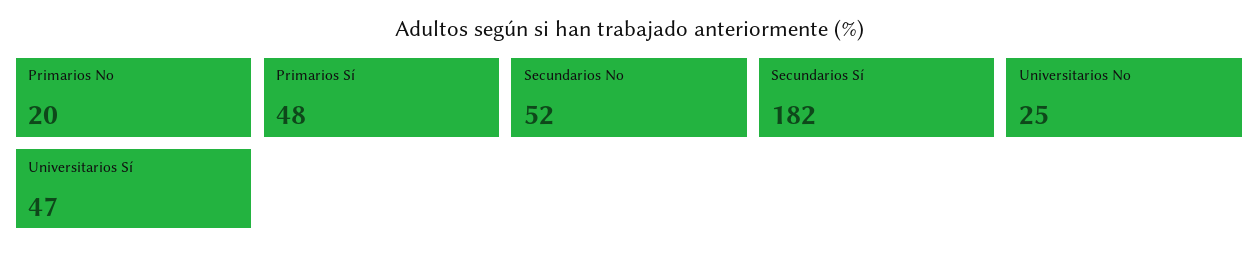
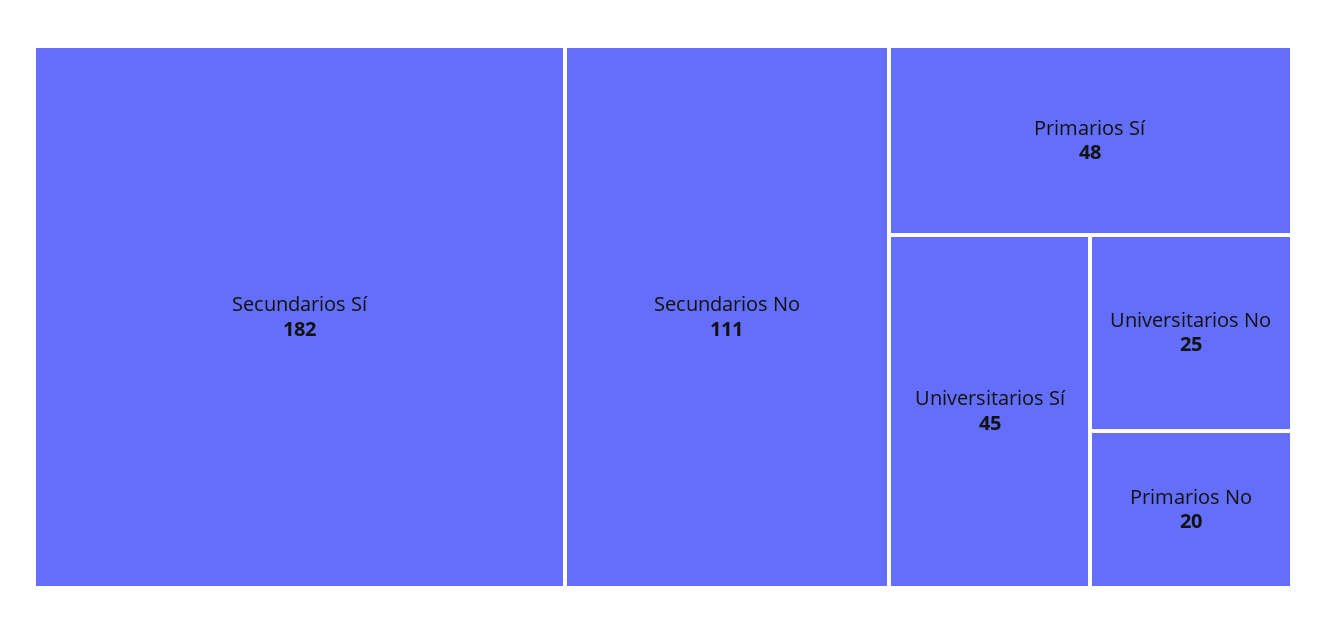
  {
    "Primarios No": 20,
    "Primarios Sí": 48,
-   "Secundarios No": 52,
+   "Secundarios No": 111,
    "Secundarios Sí": 182,
    "Universitarios No": 25,
-   "Universitarios Sí": 47
+   "Universitarios Sí": 45
  }

